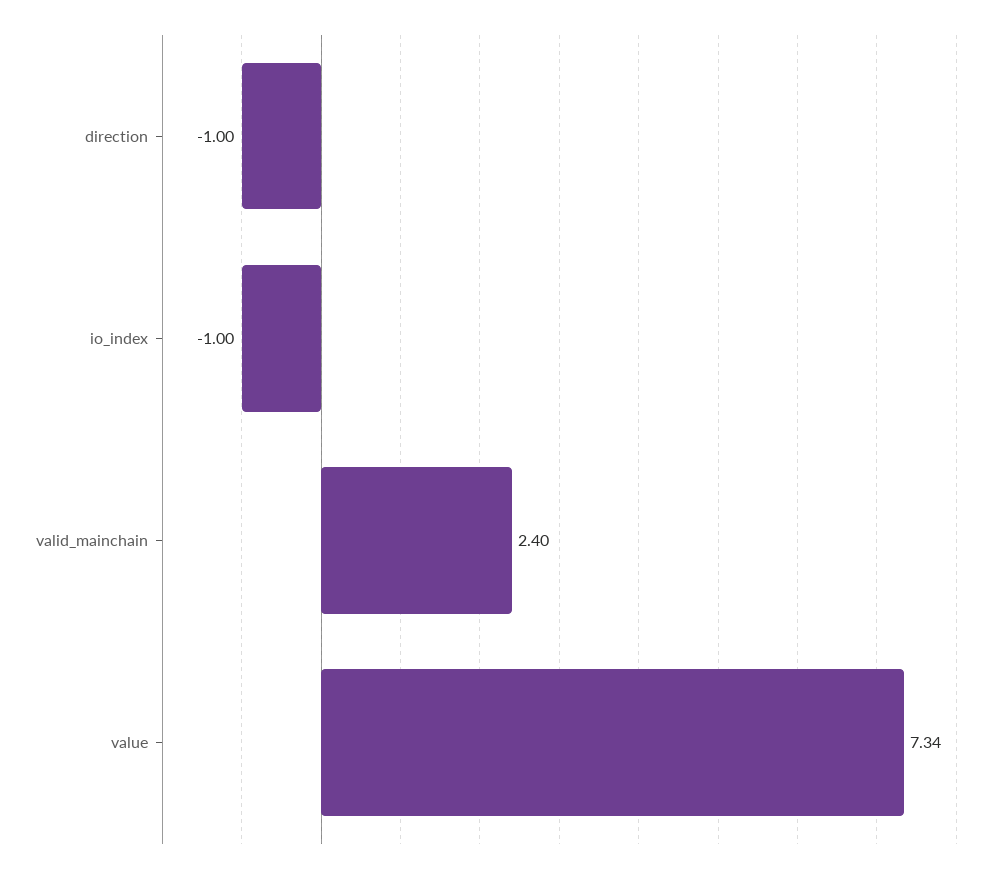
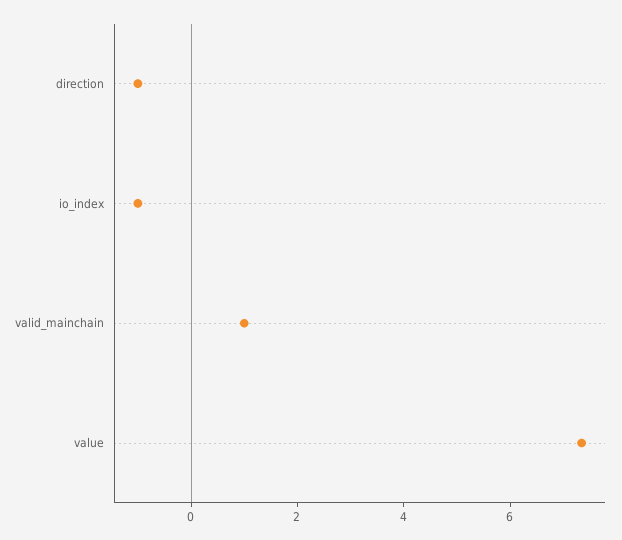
  {
    "direction": -1,
    "io_index": -1,
-   "valid_mainchain": 2.4,
+   "valid_mainchain": 1,
    "value": 7.34
  }

